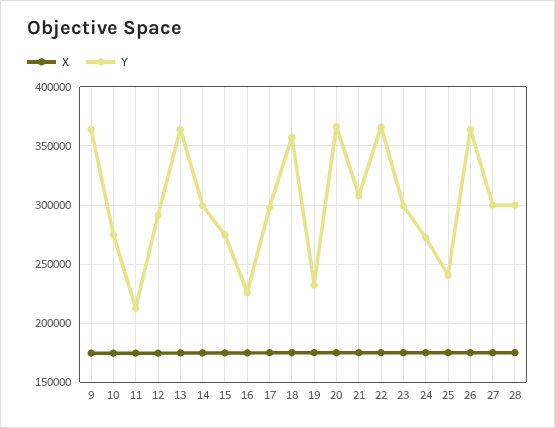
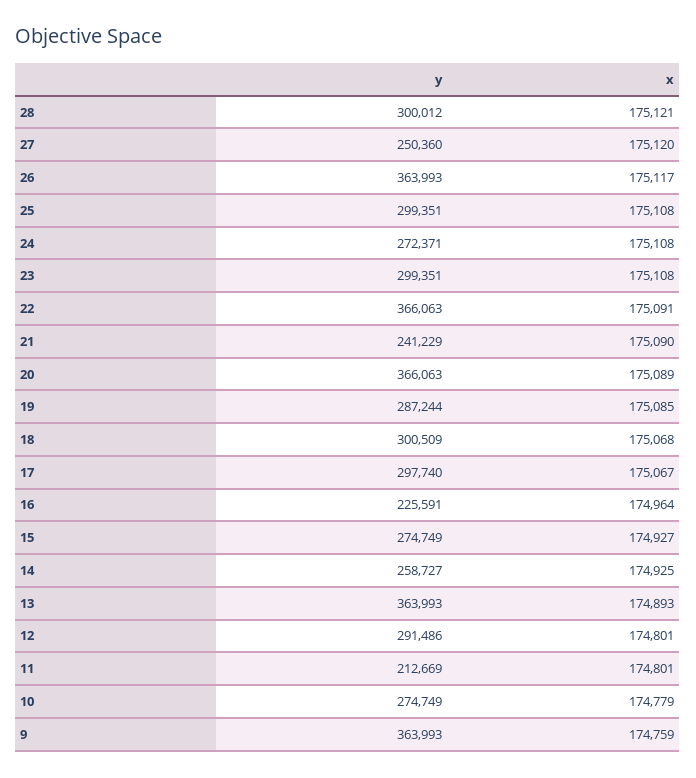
  {
    "X": {
      "9": 174759,
      "10": 174779,
      "11": 174801,
      "12": 174801,
      "13": 174893,
      "14": 174925,
      "15": 174927,
      "16": 174964,
      "17": 175067,
      "18": 175068,
      "19": 175085,
      "20": 175089,
      "21": 175090,
      "22": 175091,
      "23": 175108,
      "24": 175108,
      "25": 175108,
      "26": 175117,
      "27": 175120,
      "28": 175121
    },
    "Y": {
      "9": 363993,
      "10": 274749,
      "11": 212669,
      "12": 291486,
      "13": 363993,
-     "14": 300000,
+     "14": 258727,
      "15": 274749,
      "16": 225591,
      "17": 297740,
-     "18": 360000,
+     "18": 300509,
-     "19": 230000,
+     "19": 287244,
      "20": 366063,
-     "21": 310000,
+     "21": 241229,
      "22": 366063,
      "23": 299351,
      "24": 272371,
-     "25": 240000,
+     "25": 299351,
      "26": 363993,
-     "27": 300000,
+     "27": 250360,
      "28": 300012
    }
  }

